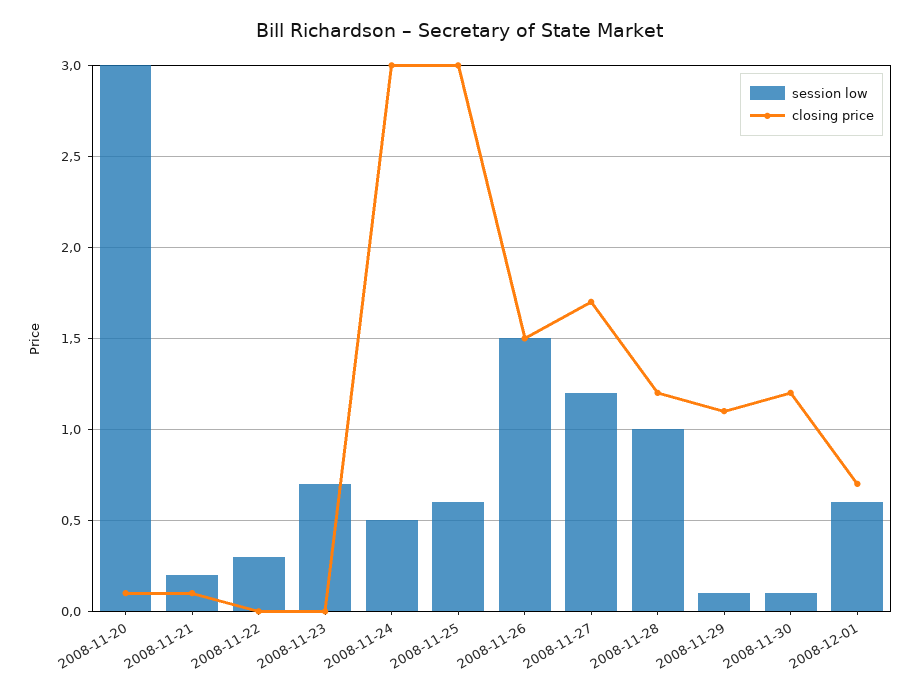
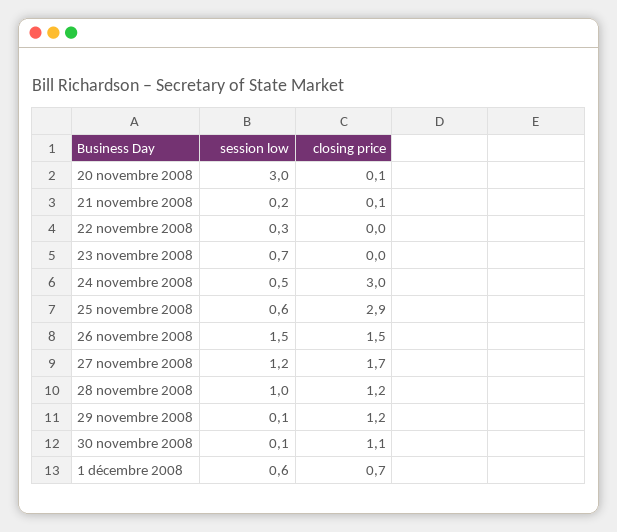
  {
    "session low": {
      "2008-11-20": 3,
      "2008-11-21": 0.2,
      "2008-11-22": 0.3,
      "2008-11-23": 0.7,
      "2008-11-24": 0.5,
      "2008-11-25": 0.6,
      "2008-11-26": 1.5,
      "2008-11-27": 1.2,
      "2008-11-28": 1,
      "2008-11-29": 0.1,
      "2008-11-30": 0.1,
      "2008-12-01": 0.6
    },
    "closing price": {
      "2008-11-20": 0.1,
      "2008-11-21": 0.1,
      "2008-11-22": 0,
      "2008-11-23": 0,
      "2008-11-24": 3,
-     "2008-11-25": 3,
+     "2008-11-25": 2.9,
      "2008-11-26": 1.5,
      "2008-11-27": 1.7,
      "2008-11-28": 1.2,
-     "2008-11-29": 1.1,
+     "2008-11-29": 1.2,
-     "2008-11-30": 1.2,
+     "2008-11-30": 1.1,
      "2008-12-01": 0.7
    }
  }

